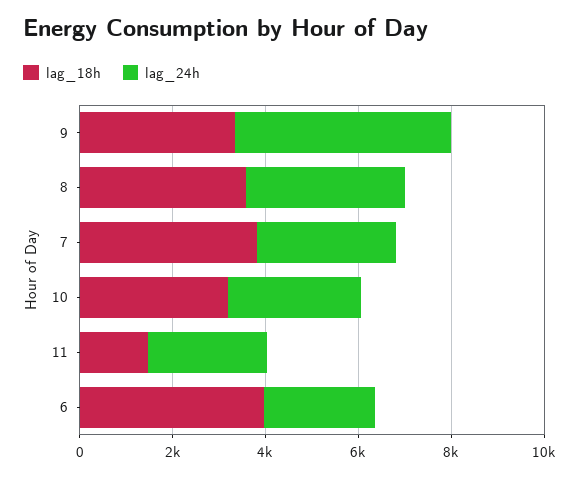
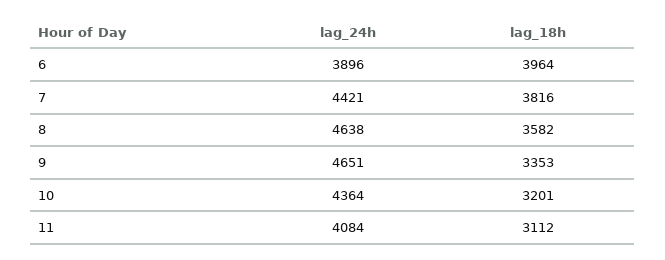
  {
    "lag_18h": {
      "9": 3353,
      "8": 3582,
      "7": 3816,
      "10": 3201,
-     "11": 1500,
+     "11": 3112,
      "6": 3964
    },
    "lag_24h": {
      "9": 4651,
-     "8": 3500,
+     "8": 4638,
-     "7": 3000,
+     "7": 4421,
-     "10": 3000,
+     "10": 4364,
-     "11": 2500,
+     "11": 4084,
-     "6": 2500
+     "6": 3896
    }
  }

